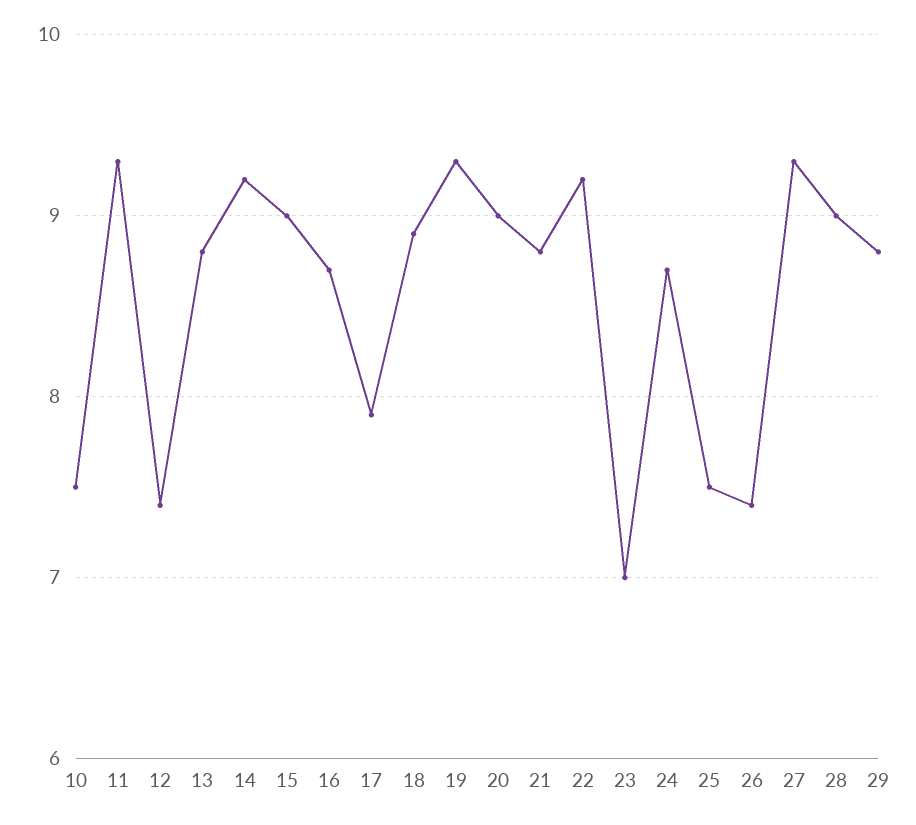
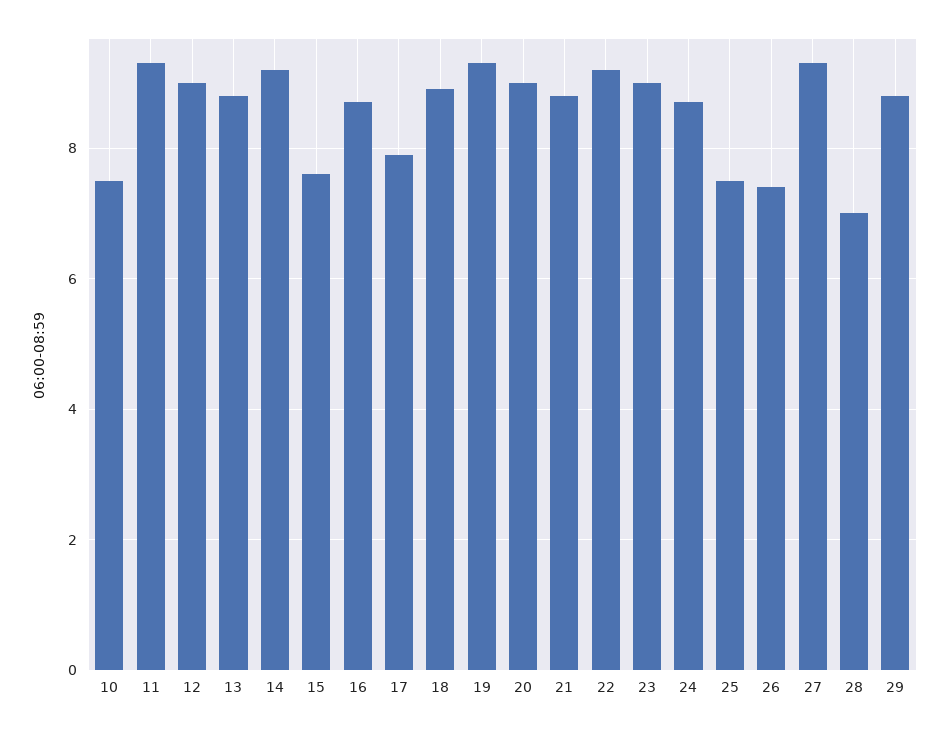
  {
    "10": 7.5,
    "11": 9.3,
-   "12": 7.4,
+   "12": 9,
    "13": 8.8,
    "14": 9.2,
-   "15": 9,
+   "15": 7.5,
    "16": 8.7,
    "17": 7.9,
    "18": 8.9,
    "19": 9.3,
    "20": 9,
    "21": 8.8,
    "22": 9.2,
-   "23": 7,
+   "23": 9,
    "24": 8.7,
    "25": 7.5,
    "26": 7.4,
    "27": 9.3,
-   "28": 9,
+   "28": 7,
    "29": 8.8
  }

